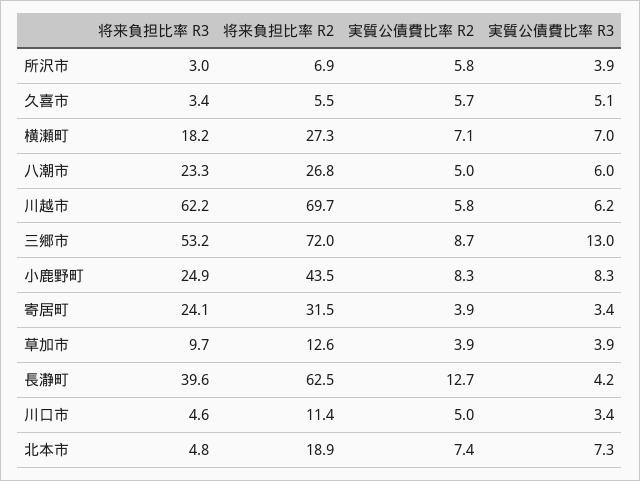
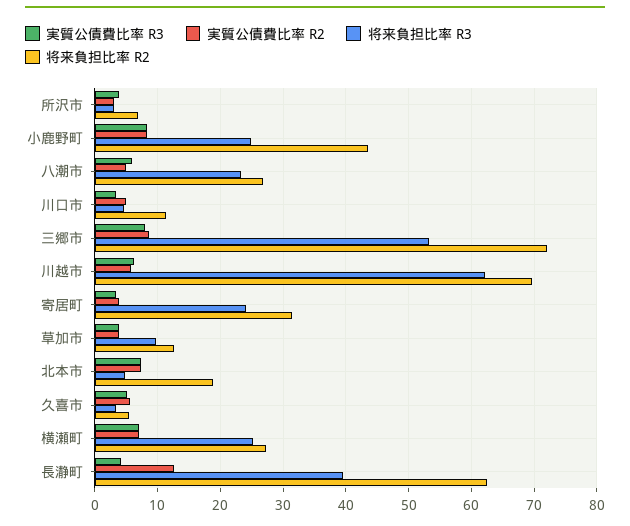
  {
    "将来負担比率 R3": {
      "所沢市": 3,
      "久喜市": 3.4,
-     "横瀬町": 18.2,
+     "横瀬町": 25,
      "八潮市": 23.3,
      "川越市": 62.2,
      "三郷市": 53.2,
      "小鹿野町": 24.9,
      "寄居町": 24.1,
      "草加市": 9.7,
      "長瀞町": 39.6,
      "川口市": 4.6,
      "北本市": 4.8
    },
    "将来負担比率 R2": {
      "所沢市": 6.9,
      "久喜市": 5.5,
      "横瀬町": 27.3,
      "八潮市": 26.8,
      "川越市": 69.7,
      "三郷市": 72,
      "小鹿野町": 43.5,
      "寄居町": 31.5,
      "草加市": 12.6,
      "長瀞町": 62.5,
      "川口市": 11.4,
      "北本市": 18.9
    },
    "実質公債費比率 R2": {
-     "所沢市": 5.8,
+     "所沢市": 3,
      "久喜市": 5.7,
      "横瀬町": 7.1,
      "八潮市": 5,
      "川越市": 5.8,
      "三郷市": 8.7,
      "小鹿野町": 8.3,
      "寄居町": 3.9,
      "草加市": 3.9,
      "長瀞町": 12.7,
      "川口市": 5,
      "北本市": 7.4
    },
    "実質公債費比率 R3": {
      "所沢市": 3.9,
      "久喜市": 5.1,
      "横瀬町": 7,
      "八潮市": 6,
      "川越市": 6.2,
-     "三郷市": 13,
+     "三郷市": 8,
      "小鹿野町": 8.3,
      "寄居町": 3.4,
      "草加市": 3.9,
      "長瀞町": 4.2,
      "川口市": 3.4,
      "北本市": 7.3
    }
  }

